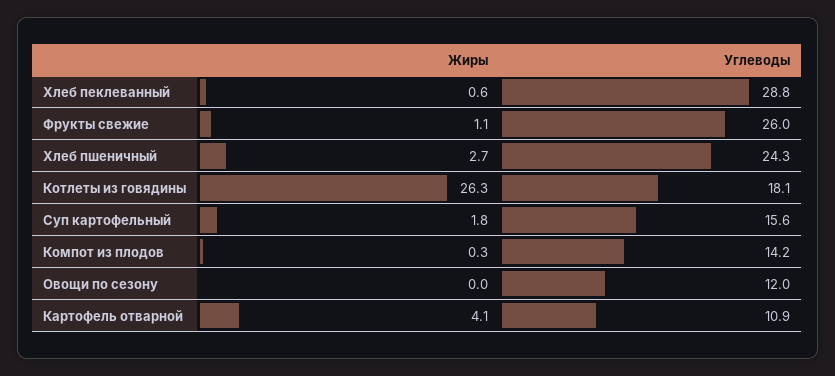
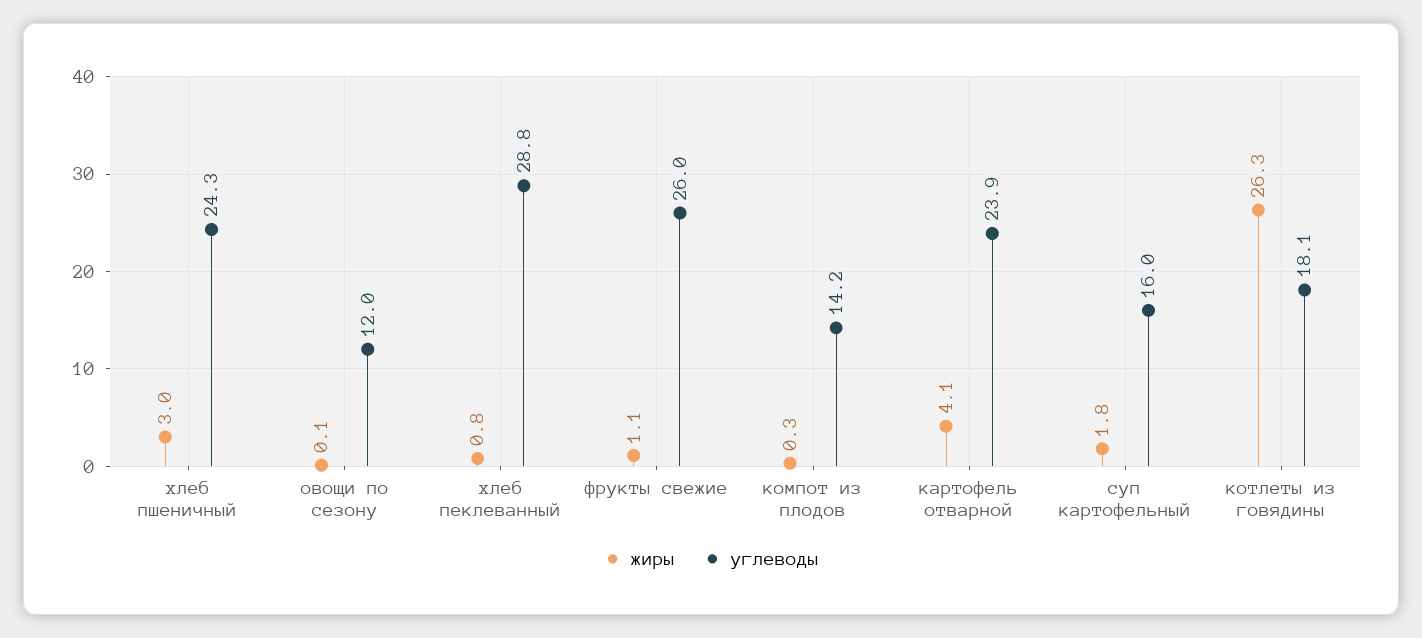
  {
    "Жиры": {
-     "Хлеб пеклеванный": 0.6,
+     "Хлеб пеклеванный": 0.8,
      "Фрукты свежие": 1.1,
-     "Хлеб пшеничный": 2.7,
+     "Хлеб пшеничный": 3,
      "Котлеты из говядины": 26.3,
      "Суп картофельный": 1.8,
      "Компот из плодов": 0.3,
-     "Овощи по сезону": 0,
+     "Овощи по сезону": 0.1,
      "Картофель отварной": 4.1
    },
    "Углеводы": {
      "Хлеб пеклеванный": 28.8,
      "Фрукты свежие": 26,
      "Хлеб пшеничный": 24.3,
      "Котлеты из говядины": 18.1,
-     "Суп картофельный": 15.6,
+     "Суп картофельный": 16,
      "Компот из плодов": 14.2,
      "Овощи по сезону": 12,
-     "Картофель отварной": 10.9
+     "Картофель отварной": 23.9
    }
  }

